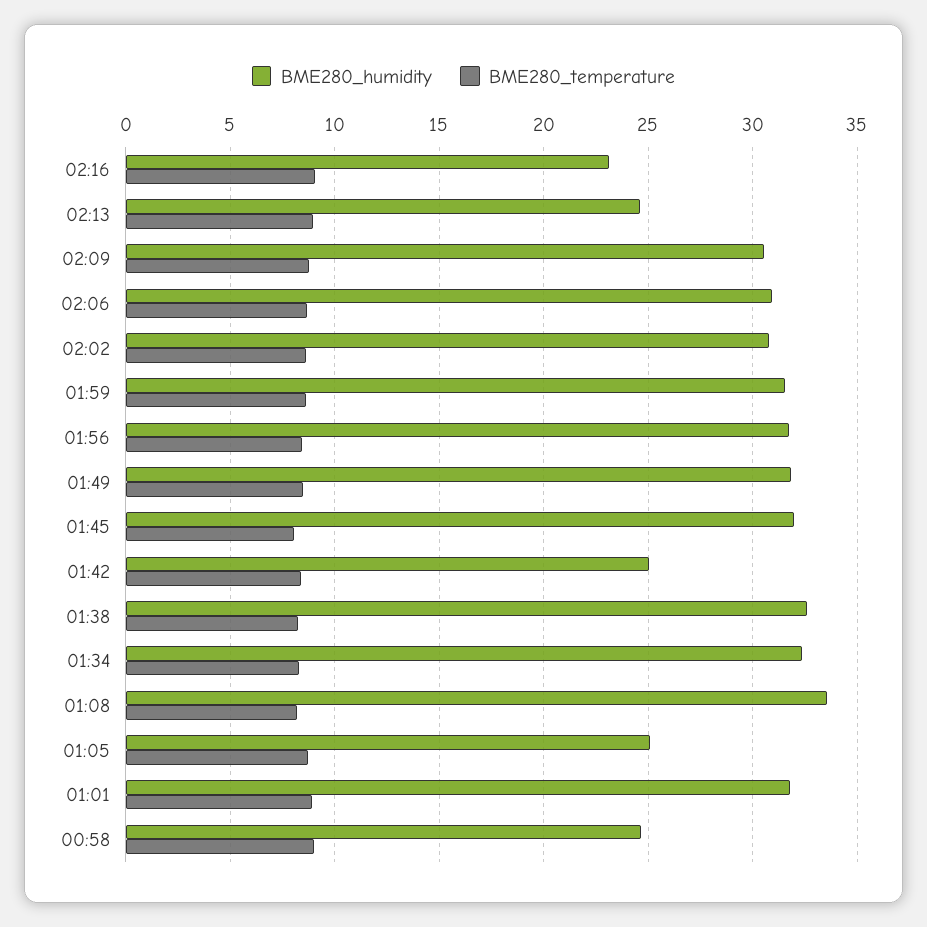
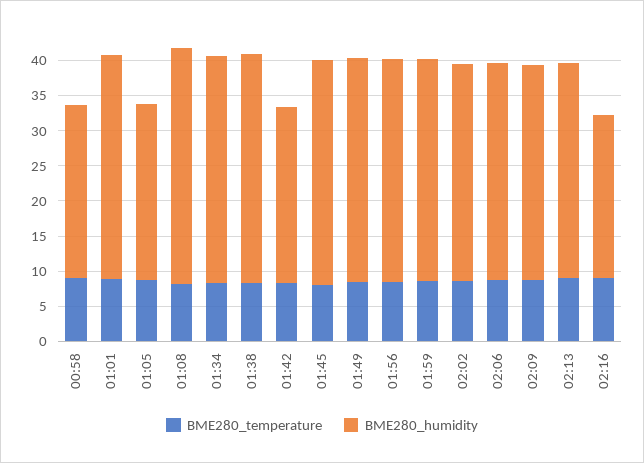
  {
    "BME280_humidity": {
      "02:16": 23,
-     "02:13": 24.5,
+     "02:13": 30,
      "02:09": 30.5,
      "02:06": 31,
      "02:02": 31,
      "01:59": 31.5,
      "01:56": 31.5,
      "01:49": 32,
      "01:45": 32,
      "01:42": 25,
      "01:38": 32.5,
      "01:34": 32.5,
      "01:08": 33.5,
      "01:05": 25,
      "01:01": 32,
      "00:58": 24.5
    },
    "BME280_temperature": {
      "02:16": 9,
      "02:13": 9,
      "02:09": 9,
      "02:06": 8.5,
      "02:02": 8.5,
      "01:59": 8.5,
      "01:56": 8.5,
      "01:49": 8.5,
      "01:45": 8,
      "01:42": 8.5,
      "01:38": 8.5,
      "01:34": 8.5,
      "01:08": 8,
      "01:05": 8.5,
      "01:01": 9,
      "00:58": 9
    }
  }

